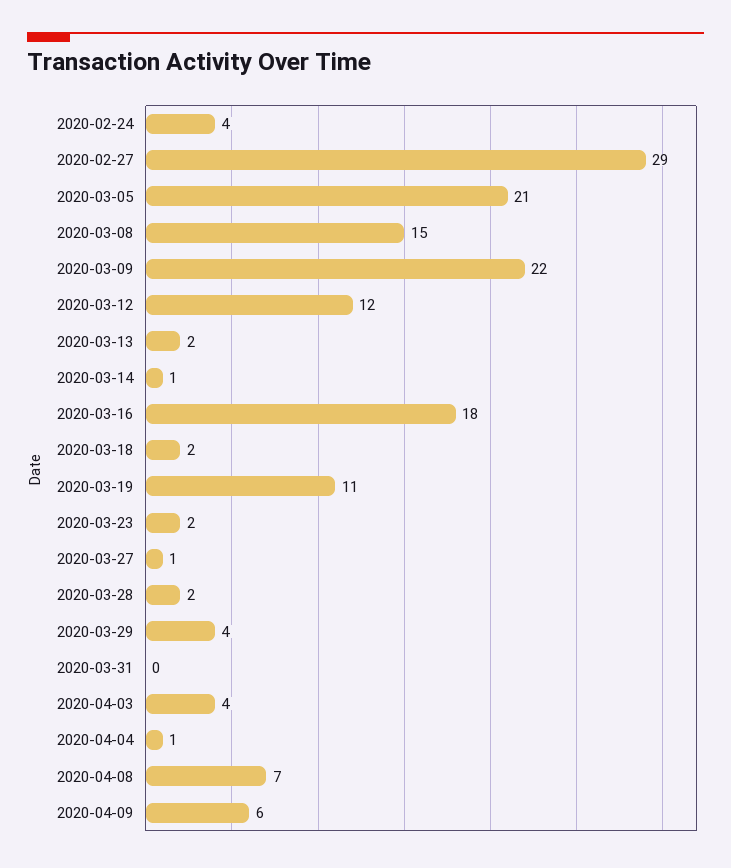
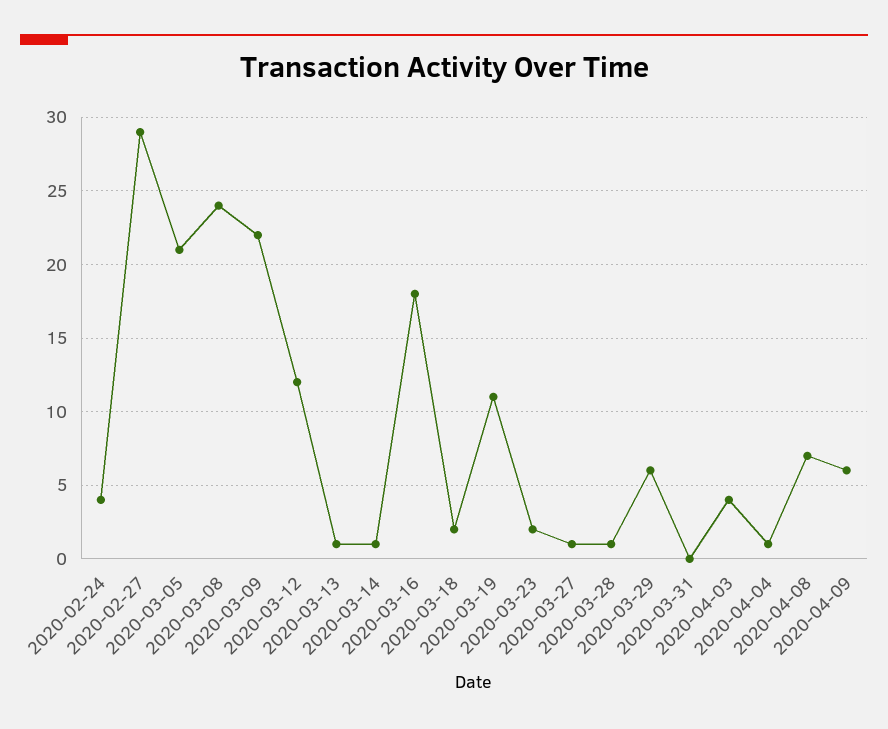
  {
    "2020-02-24": 4,
    "2020-02-27": 29,
    "2020-03-05": 21,
-   "2020-03-08": 15,
+   "2020-03-08": 24,
    "2020-03-09": 22,
    "2020-03-12": 12,
-   "2020-03-13": 2,
+   "2020-03-13": 1,
    "2020-03-14": 1,
    "2020-03-16": 18,
    "2020-03-18": 2,
    "2020-03-19": 11,
    "2020-03-23": 2,
    "2020-03-27": 1,
-   "2020-03-28": 2,
+   "2020-03-28": 1,
-   "2020-03-29": 4,
+   "2020-03-29": 6,
    "2020-03-31": 0,
    "2020-04-03": 4,
    "2020-04-04": 1,
    "2020-04-08": 7,
    "2020-04-09": 6
  }

